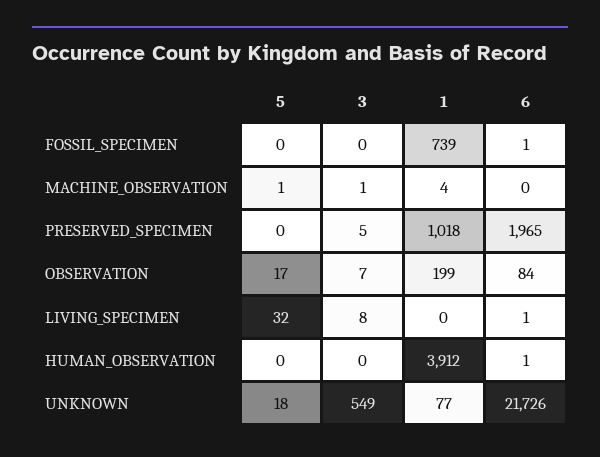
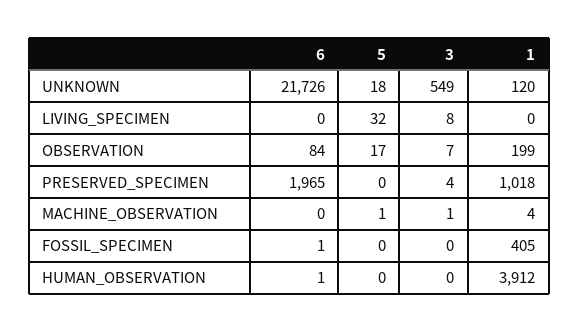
  {
    "5": {
      "FOSSIL_SPECIMEN": 0,
      "MACHINE_OBSERVATION": 1,
      "PRESERVED_SPECIMEN": 0,
      "OBSERVATION": 17,
      "LIVING_SPECIMEN": 32,
      "HUMAN_OBSERVATION": 0,
      "UNKNOWN": 18
    },
    "3": {
      "FOSSIL_SPECIMEN": 0,
      "MACHINE_OBSERVATION": 1,
-     "PRESERVED_SPECIMEN": 5,
+     "PRESERVED_SPECIMEN": 4,
      "OBSERVATION": 7,
      "LIVING_SPECIMEN": 8,
      "HUMAN_OBSERVATION": 0,
      "UNKNOWN": 549
    },
    "1": {
-     "FOSSIL_SPECIMEN": 739,
+     "FOSSIL_SPECIMEN": 405,
      "MACHINE_OBSERVATION": 4,
      "PRESERVED_SPECIMEN": 1018,
      "OBSERVATION": 199,
      "LIVING_SPECIMEN": 0,
      "HUMAN_OBSERVATION": 3912,
-     "UNKNOWN": 77
+     "UNKNOWN": 120
    },
    "6": {
      "FOSSIL_SPECIMEN": 1,
      "MACHINE_OBSERVATION": 0,
      "PRESERVED_SPECIMEN": 1965,
      "OBSERVATION": 84,
-     "LIVING_SPECIMEN": 1,
+     "LIVING_SPECIMEN": 0,
      "HUMAN_OBSERVATION": 1,
      "UNKNOWN": 21726
    }
  }

